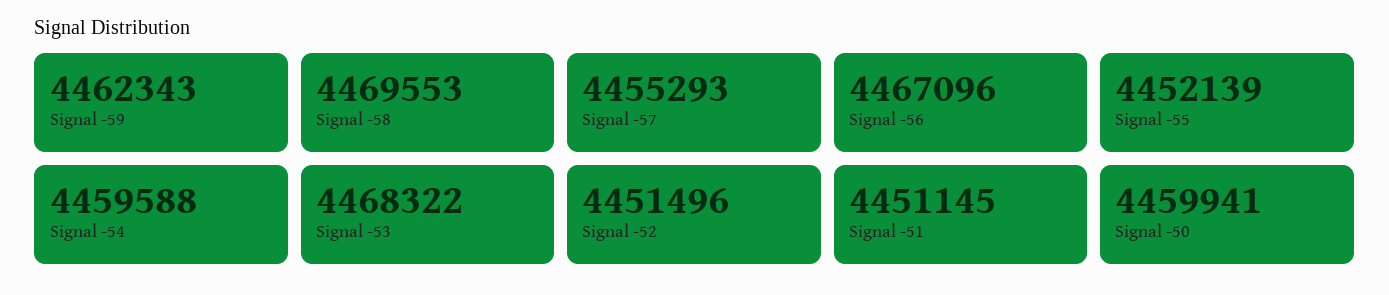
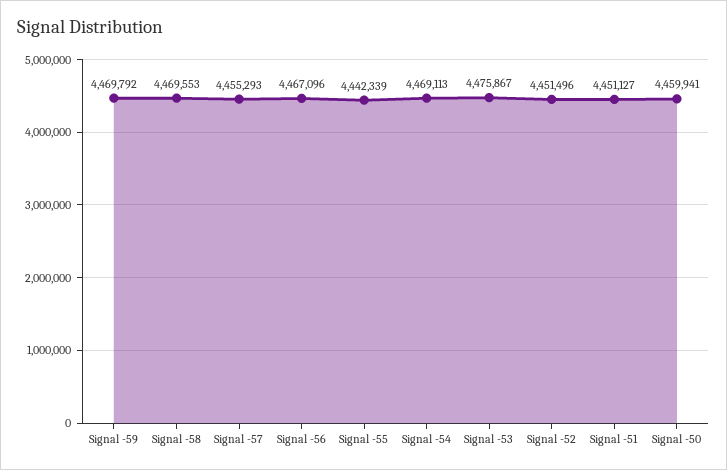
  {
-   "Signal -59": 4462343,
+   "Signal -59": 4469792,
    "Signal -58": 4469553,
    "Signal -57": 4455293,
    "Signal -56": 4467096,
-   "Signal -55": 4452139,
+   "Signal -55": 4442339,
-   "Signal -54": 4459588,
+   "Signal -54": 4469113,
-   "Signal -53": 4468322,
+   "Signal -53": 4475867,
    "Signal -52": 4451496,
-   "Signal -51": 4451145,
+   "Signal -51": 4451127,
    "Signal -50": 4459941
  }

